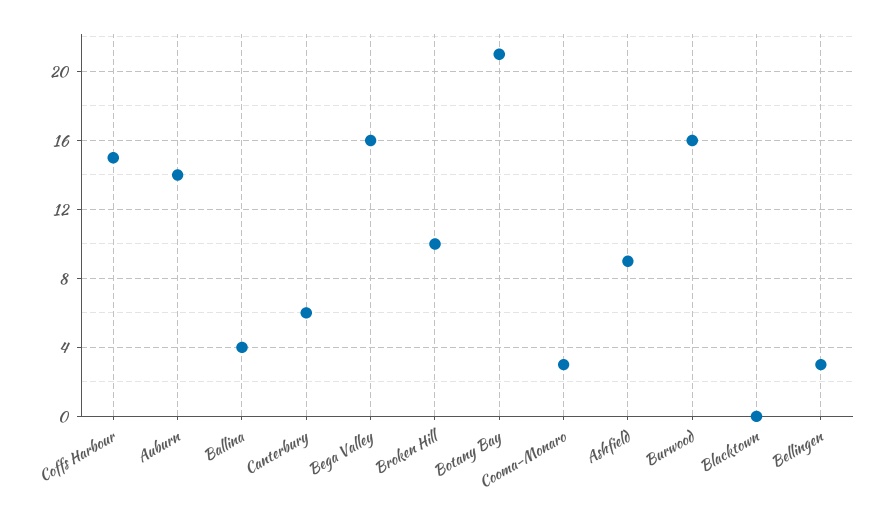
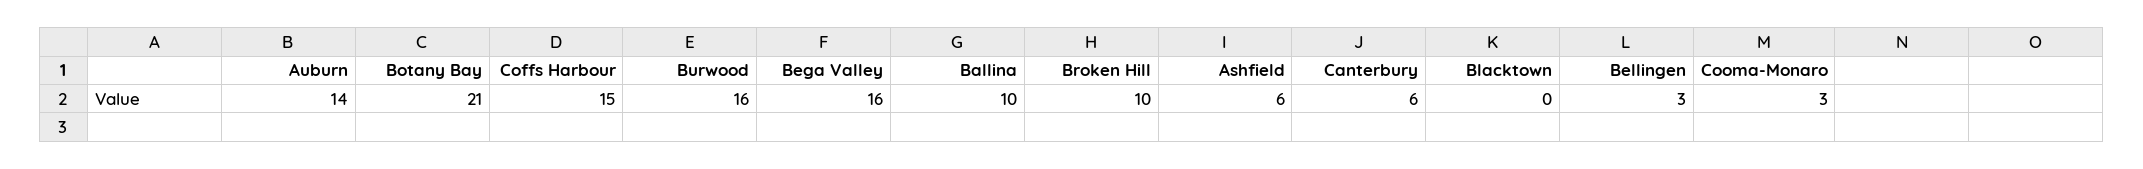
  {
    "Coffs Harbour": 15,
    "Auburn": 14,
-   "Ballina": 4,
+   "Ballina": 10,
    "Canterbury": 6,
    "Bega Valley": 16,
    "Broken Hill": 10,
    "Botany Bay": 21,
    "Cooma-Monaro": 3,
-   "Ashfield": 9,
+   "Ashfield": 6,
    "Burwood": 16,
    "Blacktown": 0,
    "Bellingen": 3
  }

